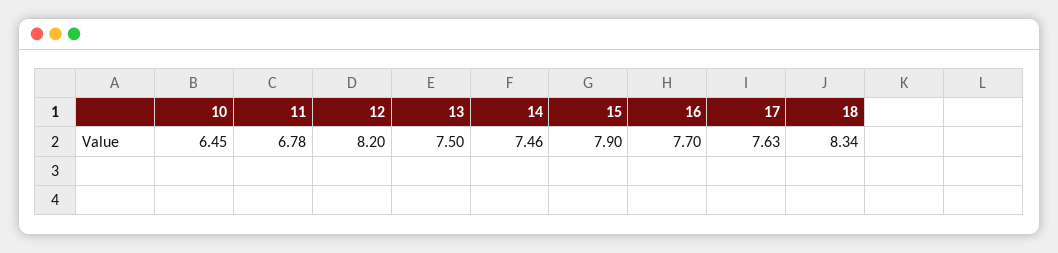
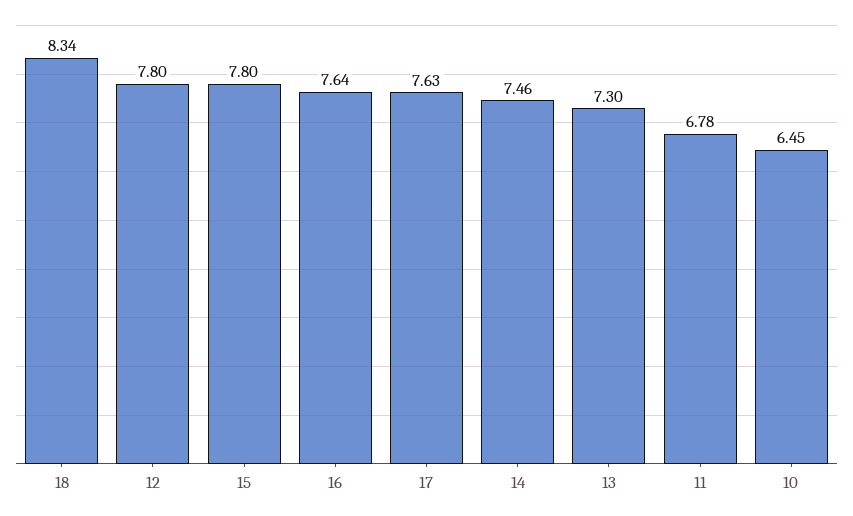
  {
    "10": 6.45,
    "11": 6.78,
-   "12": 8.2,
+   "12": 7.8,
-   "13": 7.5,
+   "13": 7.3,
    "14": 7.46,
-   "15": 7.9,
+   "15": 7.8,
-   "16": 7.7,
+   "16": 7.64,
    "17": 7.63,
    "18": 8.34
  }

